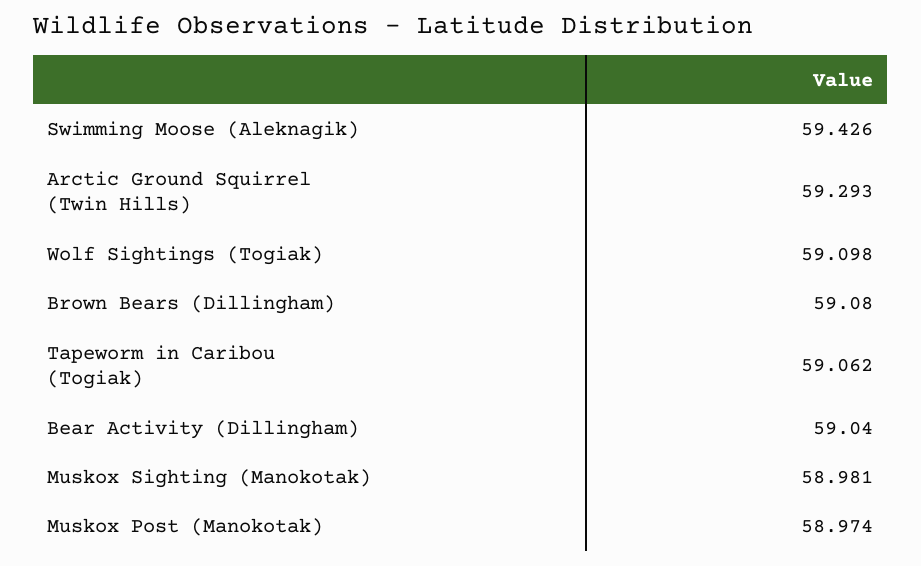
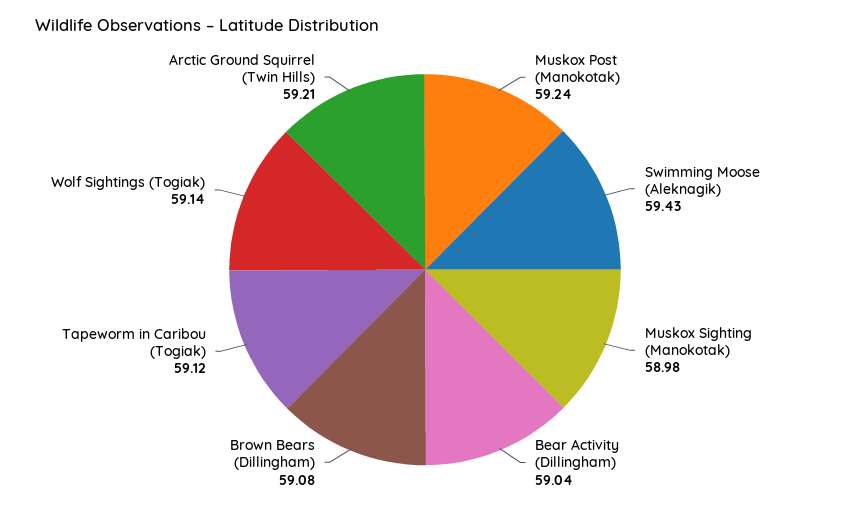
  {
    "Swimming Moose (Aleknagik)": 59.426,
-   "Arctic Ground Squirrel (Twin Hills)": 59.293,
+   "Arctic Ground Squirrel (Twin Hills)": 59.21,
-   "Wolf Sightings (Togiak)": 59.098,
+   "Wolf Sightings (Togiak)": 59.14,
    "Brown Bears (Dillingham)": 59.08,
-   "Tapeworm in Caribou (Togiak)": 59.062,
+   "Tapeworm in Caribou (Togiak)": 59.12,
    "Bear Activity (Dillingham)": 59.04,
    "Muskox Sighting (Manokotak)": 58.981,
-   "Muskox Post (Manokotak)": 58.974
+   "Muskox Post (Manokotak)": 59.24
  }

